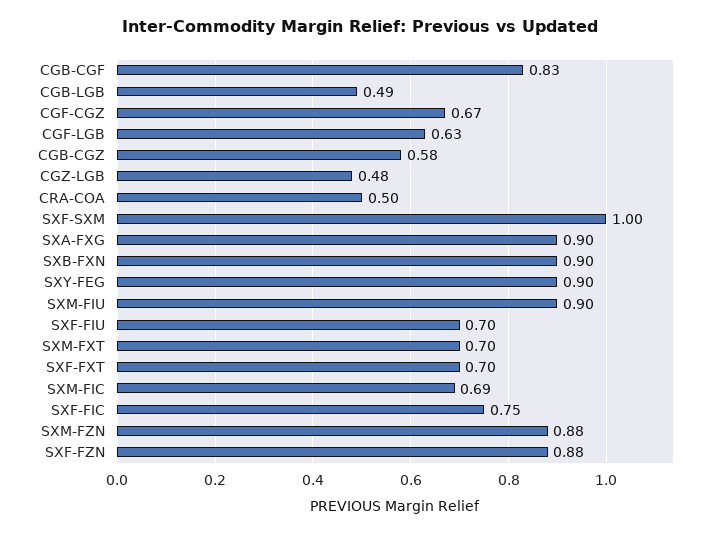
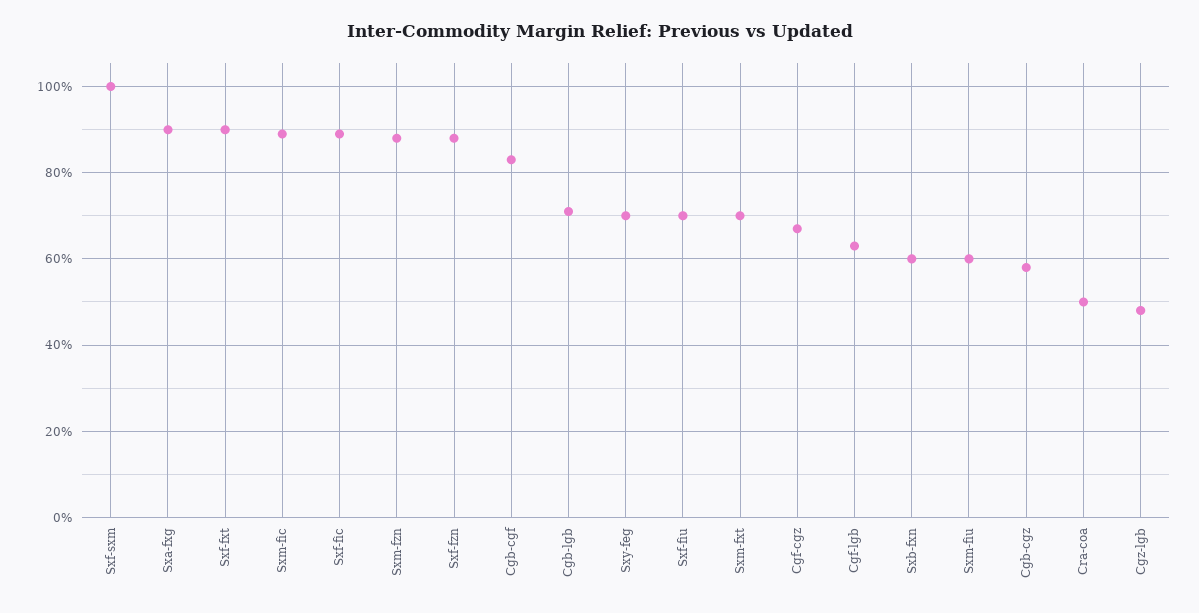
  {
    "CGB-CGF": 0.83,
-   "CGB-LGB": 0.49,
+   "CGB-LGB": 0.7,
    "CGF-CGZ": 0.67,
    "CGF-LGB": 0.63,
    "CGB-CGZ": 0.58,
    "CGZ-LGB": 0.48,
    "CRA-COA": 0.5,
    "SXF-SXM": 1,
    "SXA-FXG": 0.9,
-   "SXB-FXN": 0.9,
+   "SXB-FXN": 0.6,
-   "SXY-FEG": 0.9,
+   "SXY-FEG": 0.7,
-   "SXM-FIU": 0.9,
+   "SXM-FIU": 0.6,
    "SXF-FIU": 0.7,
    "SXM-FXT": 0.7,
-   "SXF-FXT": 0.7,
+   "SXF-FXT": 0.9,
-   "SXM-FIC": 0.69,
+   "SXM-FIC": 0.9,
-   "SXF-FIC": 0.75,
+   "SXF-FIC": 0.9,
    "SXM-FZN": 0.88,
    "SXF-FZN": 0.88
  }

